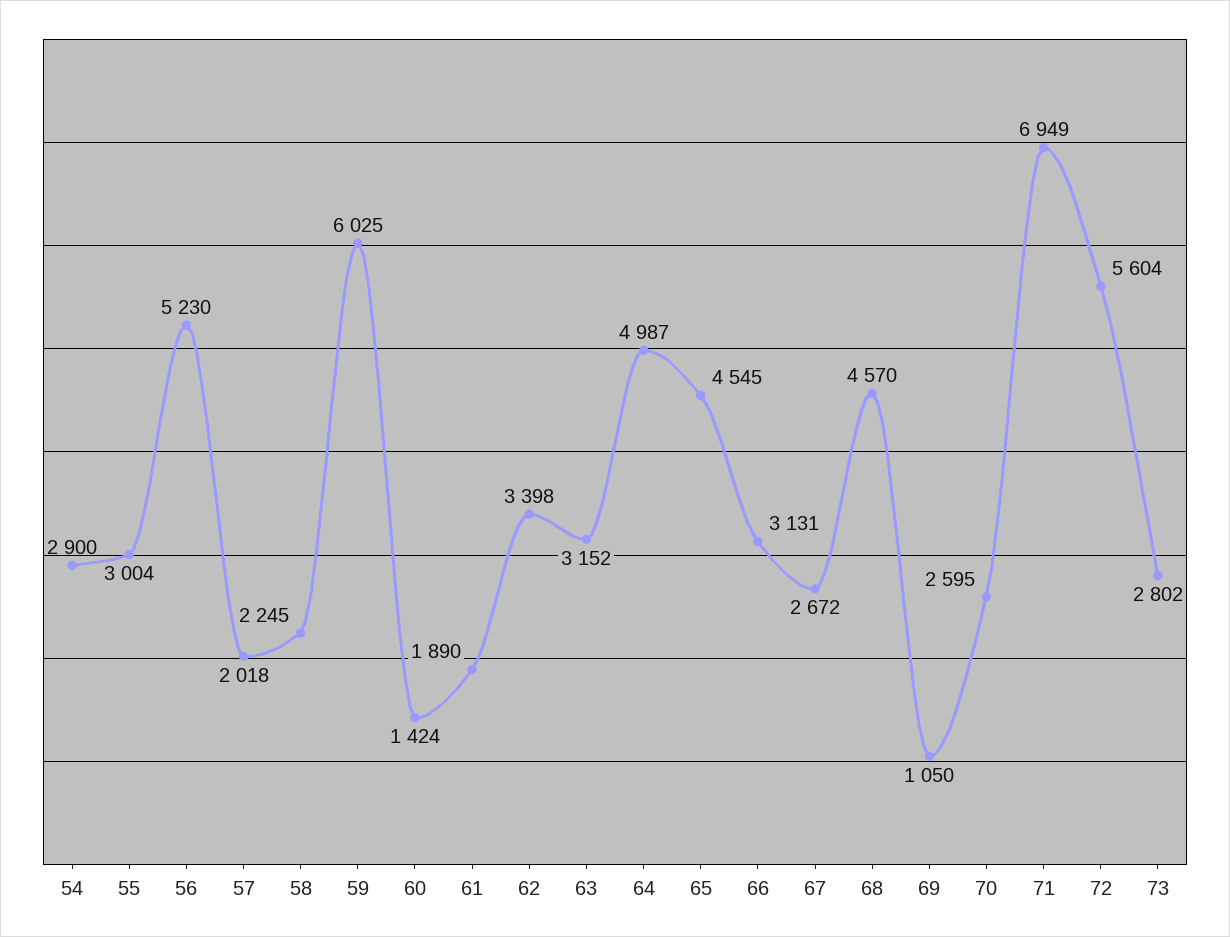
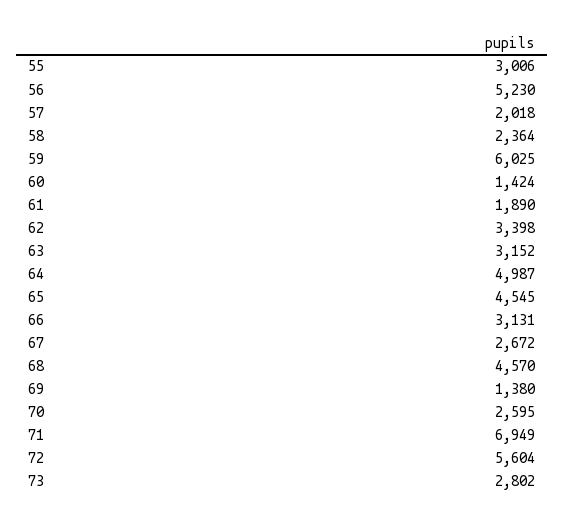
  {
-   "54": 2900,
-   "55": 3004,
+   "55": 3006,
    "56": 5230,
    "57": 2018,
-   "58": 2245,
+   "58": 2364,
    "59": 6025,
    "60": 1424,
    "61": 1890,
    "62": 3398,
    "63": 3152,
    "64": 4987,
    "65": 4545,
    "66": 3131,
    "67": 2672,
    "68": 4570,
-   "69": 1050,
+   "69": 1380,
    "70": 2595,
    "71": 6949,
    "72": 5604,
    "73": 2802
  }

